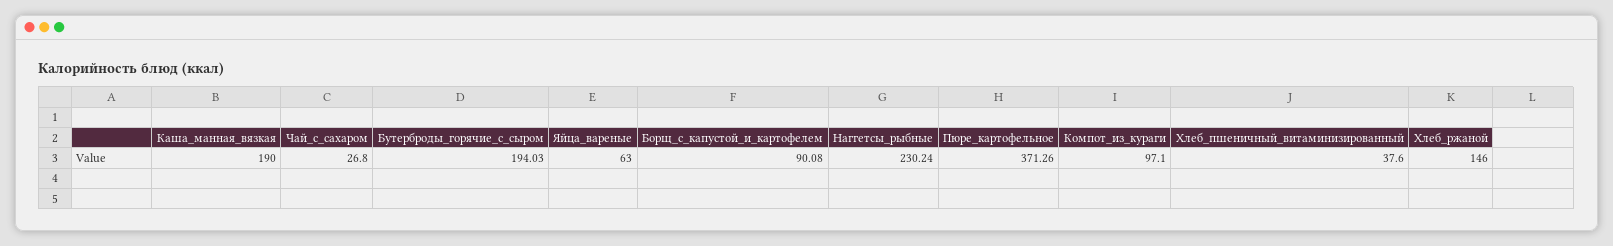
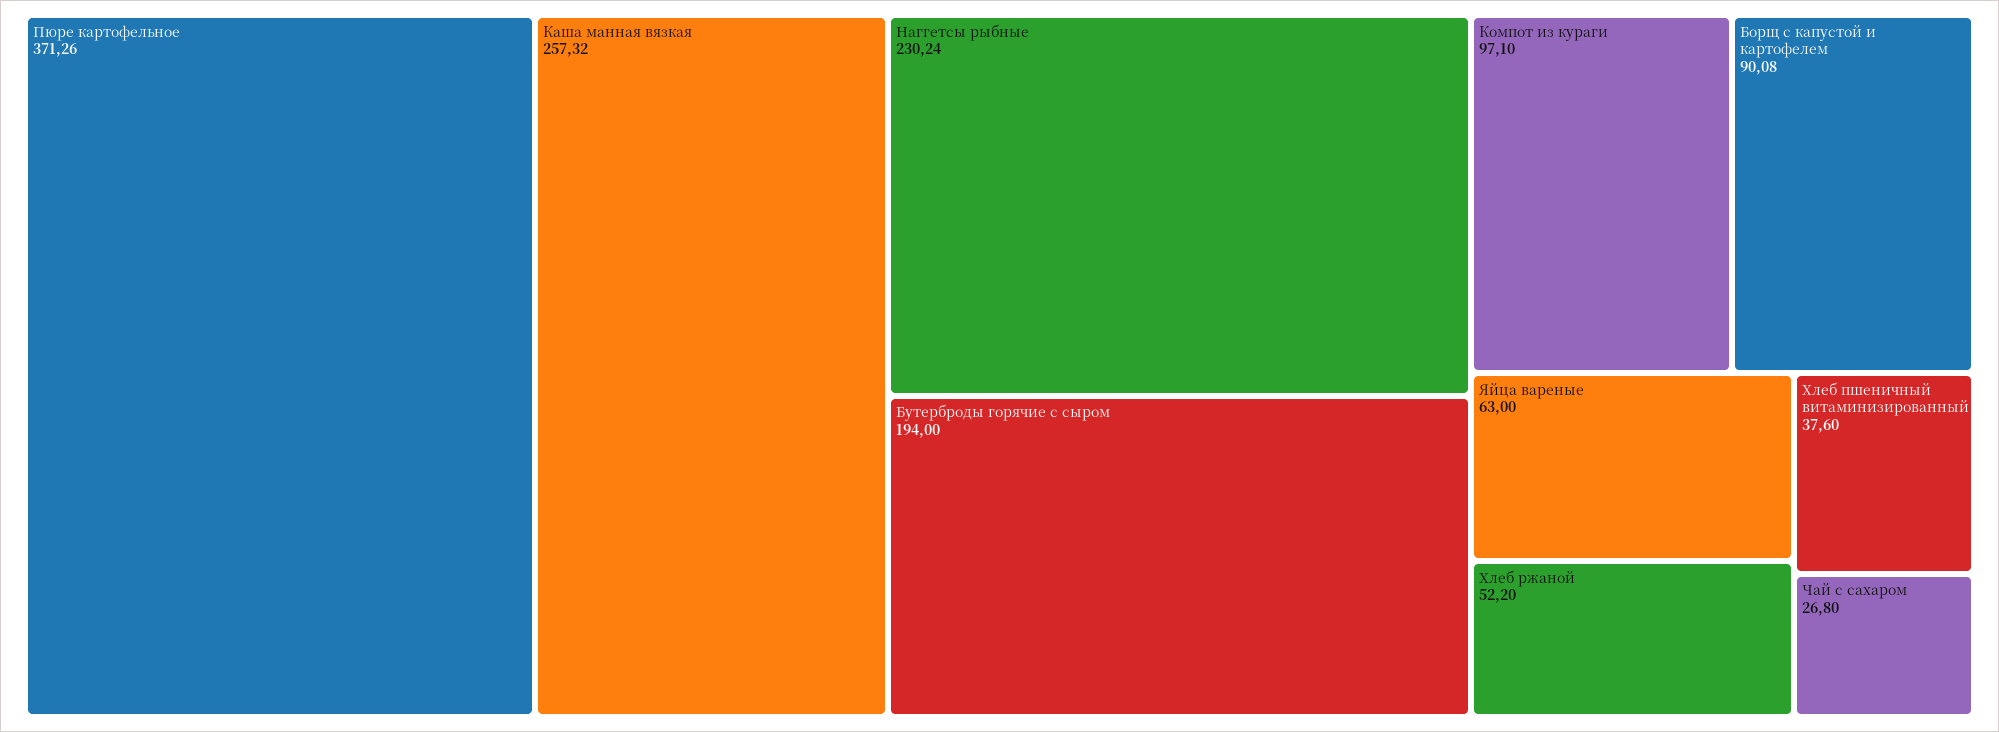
  {
-   "Каша_манная_вязкая": 190,
+   "Каша_манная_вязкая": 257.32,
    "Чай_с_сахаром": 26.8,
-   "Бутерброды_горячие_с_сыром": 194.03,
+   "Бутерброды_горячие_с_сыром": 194,
    "Яйца_вареные": 63,
    "Борщ_с_капустой_и_картофелем": 90.08,
    "Наггетсы_рыбные": 230.24,
    "Пюре_картофельное": 371.26,
    "Компот_из_кураги": 97.1,
    "Хлеб_пшеничный_витаминизированный": 37.6,
-   "Хлеб_ржаной": 146
+   "Хлеб_ржаной": 52.2
  }

